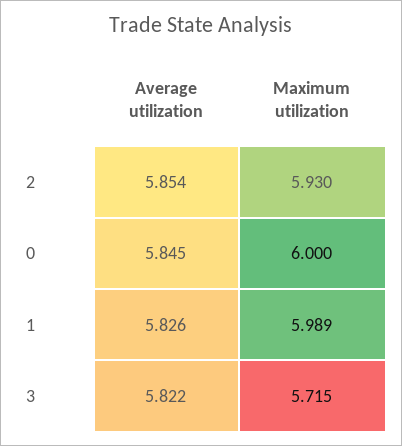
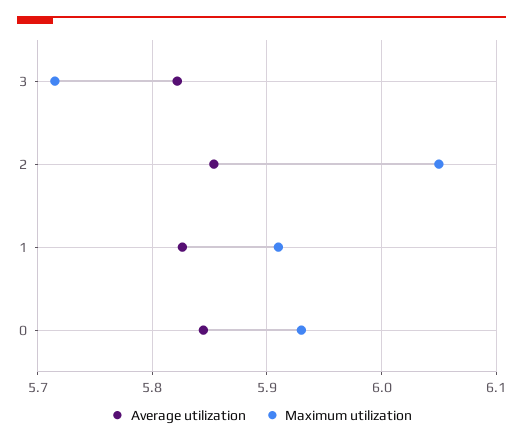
  {
    "Average utilization": {
      "2": 5.854,
      "0": 5.845,
      "1": 5.826,
      "3": 5.822
    },
    "Maximum utilization": {
-     "2": 5.93,
+     "2": 6.05,
-     "0": 6,
+     "0": 5.93,
-     "1": 5.989,
+     "1": 5.91,
      "3": 5.715
    }
  }

